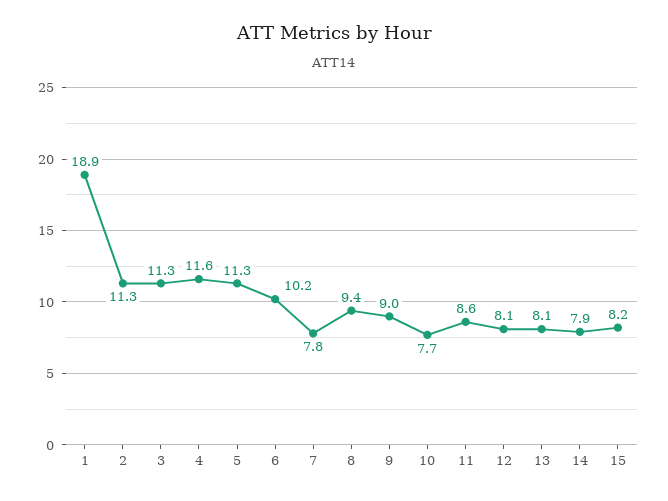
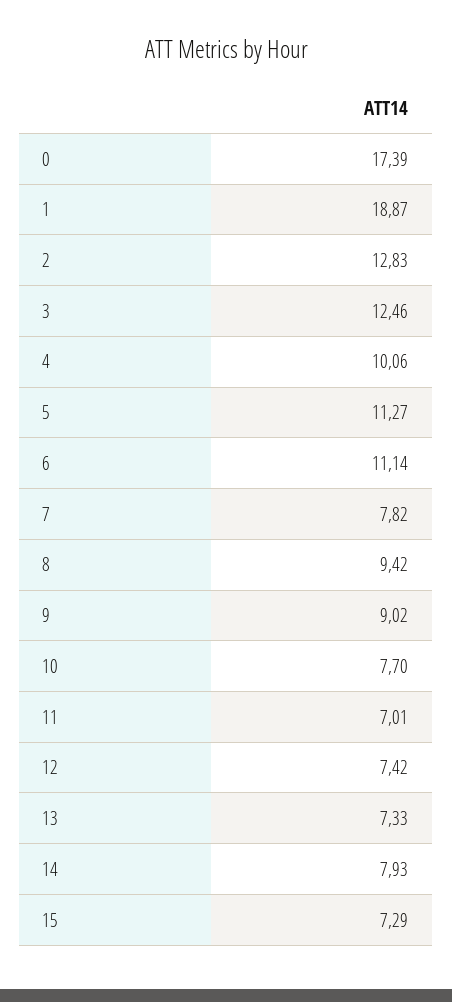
  {
    "1": 18.87,
-   "2": 11.3,
+   "2": 12.83,
-   "3": 11.3,
+   "3": 12.46,
-   "4": 11.6,
+   "4": 10.06,
    "5": 11.27,
-   "6": 10.2,
+   "6": 11.14,
    "7": 7.82,
    "8": 9.42,
    "9": 9.02,
    "10": 7.7,
-   "11": 8.6,
+   "11": 7.01,
-   "12": 8.1,
+   "12": 7.42,
-   "13": 8.1,
+   "13": 7.33,
    "14": 7.93,
-   "15": 8.2
+   "15": 7.29,
+   "0": 17.39
  }

